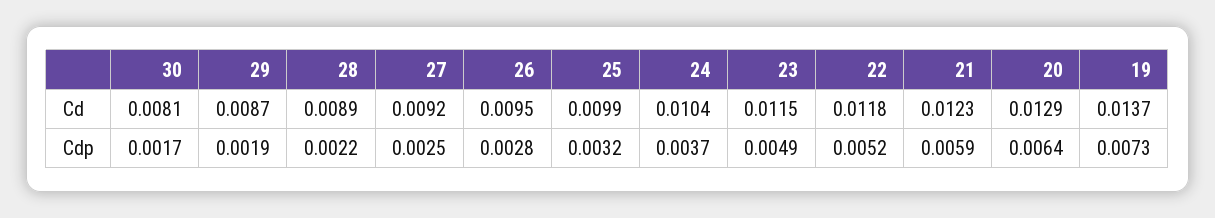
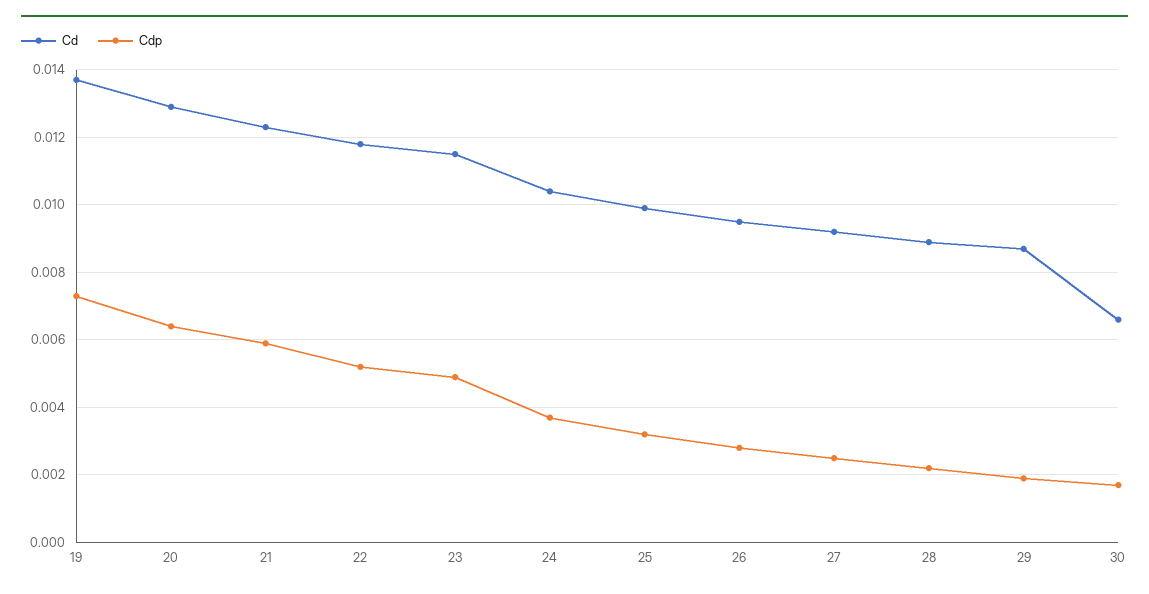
  {
    "Cd": {
-     "30": 0.0081,
+     "30": 0.0065,
      "29": 0.0087,
      "28": 0.0089,
      "27": 0.0092,
      "26": 0.0095,
      "25": 0.0099,
      "24": 0.0104,
      "23": 0.0115,
      "22": 0.0118,
      "21": 0.0123,
      "20": 0.0129,
      "19": 0.0137
    },
    "Cdp": {
      "30": 0.0017,
      "29": 0.0019,
      "28": 0.0022,
      "27": 0.0025,
      "26": 0.0028,
      "25": 0.0032,
      "24": 0.0037,
      "23": 0.0049,
      "22": 0.0052,
      "21": 0.0059,
      "20": 0.0064,
      "19": 0.0073
    }
  }

